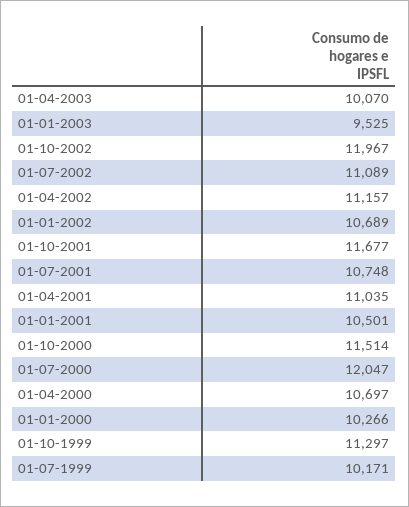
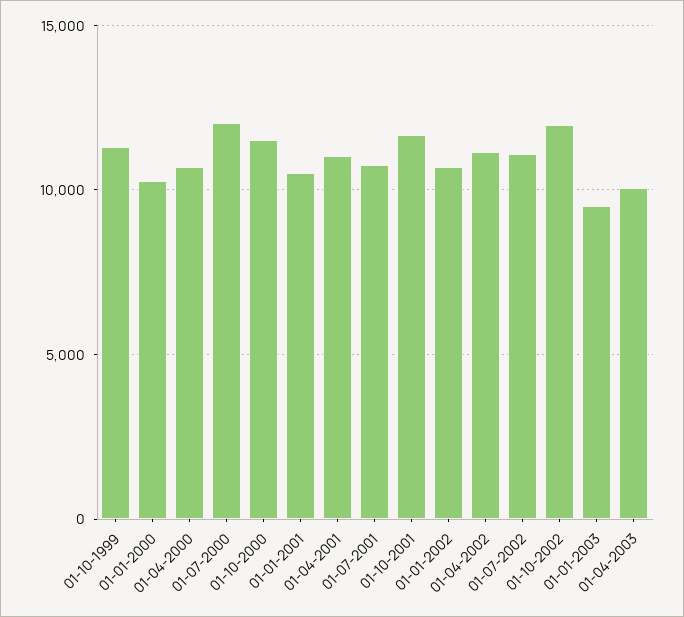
  {
    "01-04-2003": 10070,
    "01-01-2003": 9525,
    "01-10-2002": 11967,
    "01-07-2002": 11089,
    "01-04-2002": 11157,
    "01-01-2002": 10689,
    "01-10-2001": 11677,
    "01-07-2001": 10748,
    "01-04-2001": 11035,
    "01-01-2001": 10501,
    "01-10-2000": 11514,
    "01-07-2000": 12047,
    "01-04-2000": 10697,
    "01-01-2000": 10266,
-   "01-10-1999": 11297,
+   "01-10-1999": 11297
-   "01-07-1999": 10171
  }

